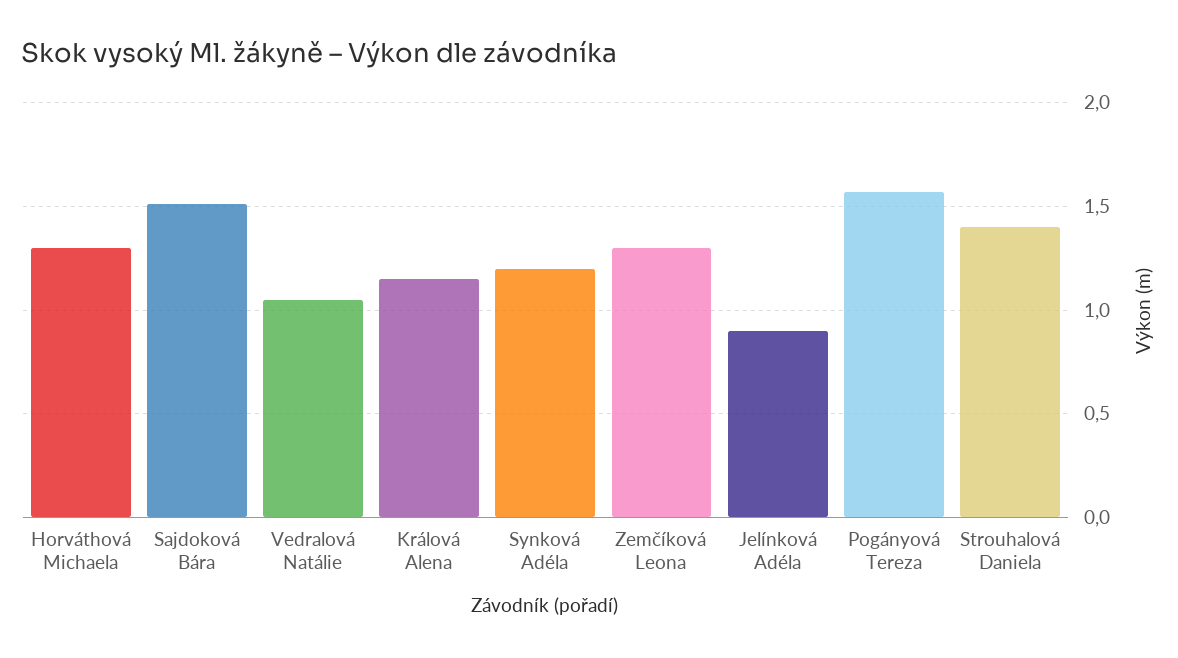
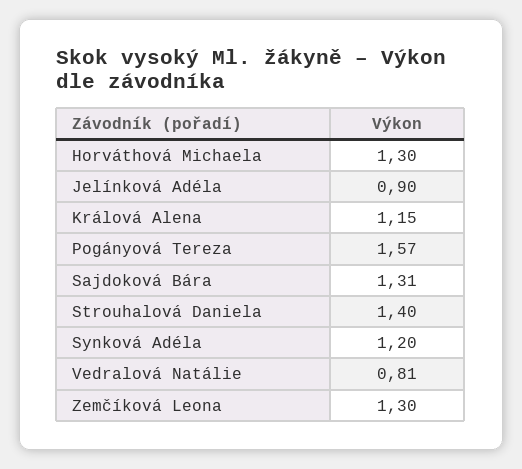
  {
    "Horváthová Michaela": 1.3,
-   "Sajdoková Bára": 1.5,
+   "Sajdoková Bára": 1.31,
-   "Vedralová Natálie": 1.05,
+   "Vedralová Natálie": 0.81,
    "Králová Alena": 1.15,
    "Synková Adéla": 1.2,
    "Zemčíková Leona": 1.3,
    "Jelínková Adéla": 0.9,
    "Pogányová Tereza": 1.57,
    "Strouhalová Daniela": 1.4
  }

